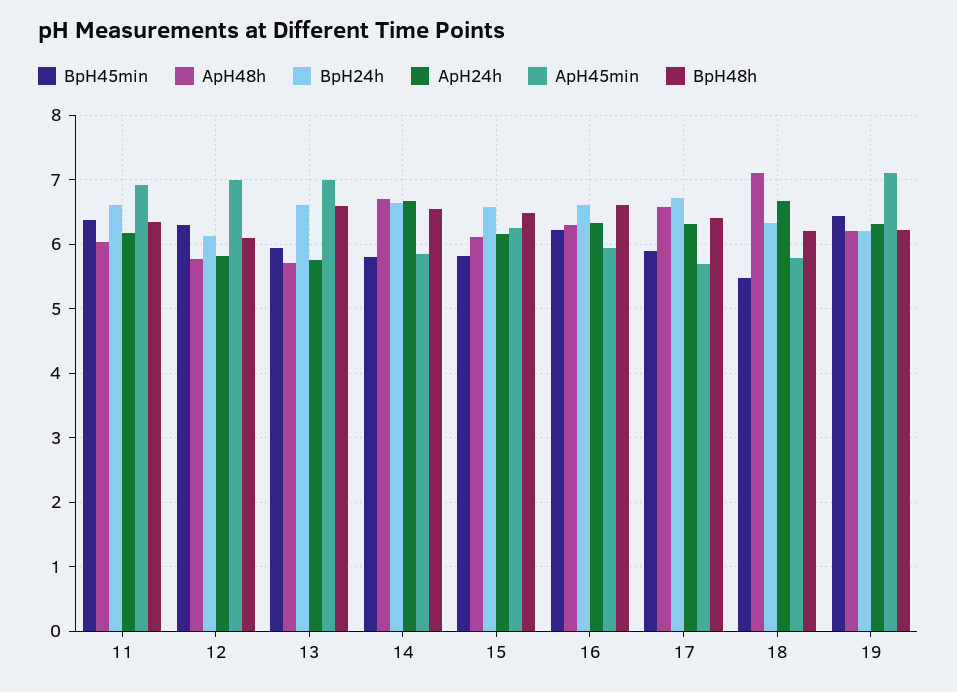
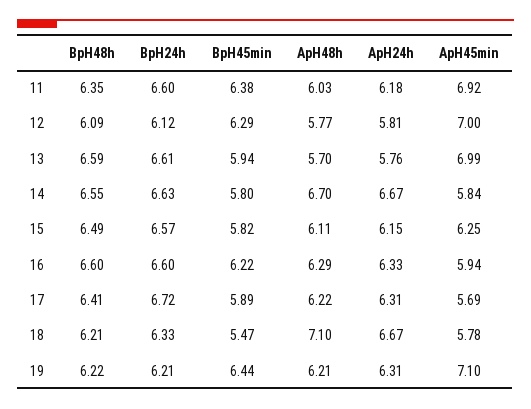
  {
    "BpH45min": {
      "11": 6.38,
      "12": 6.29,
      "13": 5.94,
      "14": 5.8,
      "15": 5.82,
      "16": 6.22,
      "17": 5.89,
      "18": 5.47,
      "19": 6.44
    },
    "ApH48h": {
      "11": 6.03,
      "12": 5.77,
      "13": 5.7,
      "14": 6.7,
      "15": 6.11,
      "16": 6.29,
-     "17": 6.6,
+     "17": 6.22,
      "18": 7.1,
      "19": 6.21
    },
    "BpH24h": {
      "11": 6.6,
      "12": 6.12,
      "13": 6.61,
      "14": 6.63,
      "15": 6.57,
      "16": 6.6,
      "17": 6.72,
      "18": 6.33,
      "19": 6.21
    },
    "ApH24h": {
      "11": 6.18,
      "12": 5.81,
      "13": 5.76,
      "14": 6.67,
      "15": 6.15,
      "16": 6.33,
      "17": 6.31,
      "18": 6.67,
      "19": 6.31
    },
    "ApH45min": {
      "11": 6.92,
      "12": 7,
      "13": 6.99,
      "14": 5.84,
      "15": 6.25,
      "16": 5.94,
      "17": 5.69,
      "18": 5.78,
      "19": 7.1
    },
    "BpH48h": {
      "11": 6.35,
      "12": 6.09,
      "13": 6.59,
      "14": 6.55,
      "15": 6.49,
      "16": 6.6,
      "17": 6.41,
      "18": 6.21,
      "19": 6.22
    }
  }

